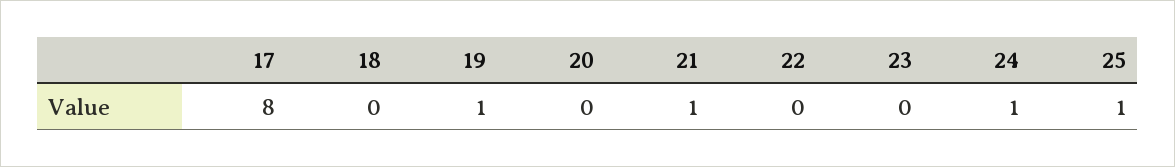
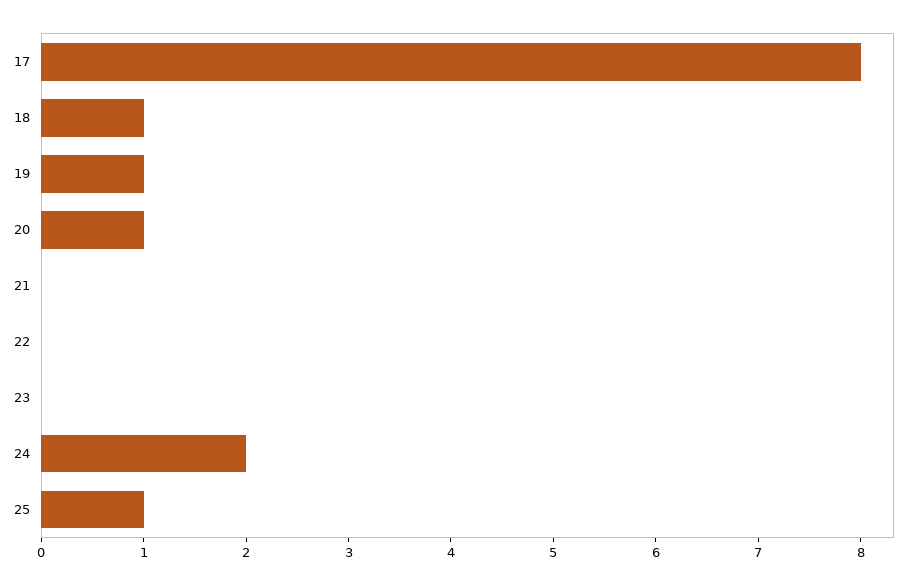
  {
    "17": 8,
-   "18": 0,
+   "18": 1,
    "19": 1,
-   "20": 0,
+   "20": 1,
-   "21": 1,
+   "21": 0,
    "22": 0,
    "23": 0,
-   "24": 1,
+   "24": 2,
    "25": 1
  }

